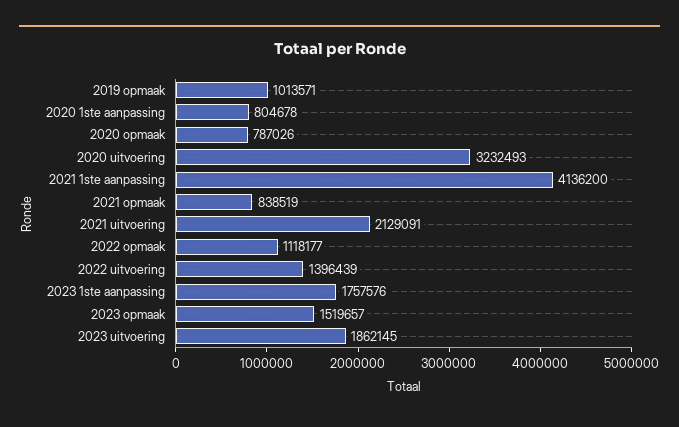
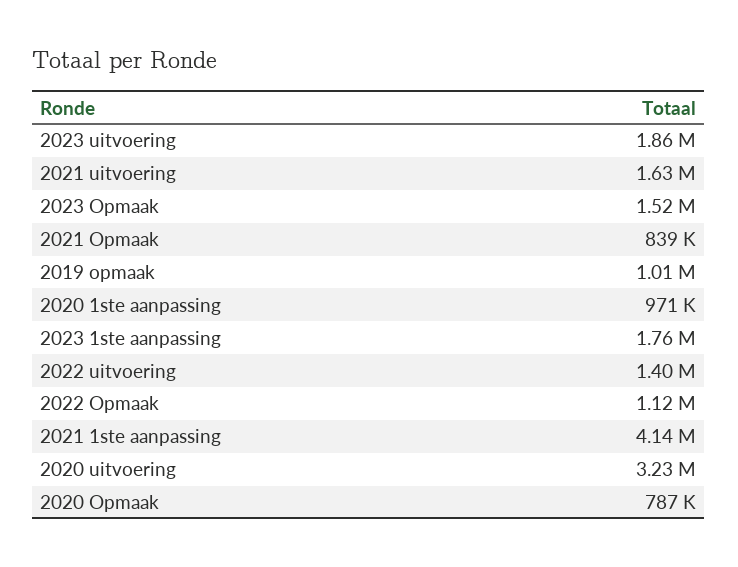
  {
    "2019 opmaak": 1013571,
-   "2020 1ste aanpassing": 804678,
+   "2020 1ste aanpassing": 971000,
    "2020 opmaak": 787026,
    "2020 uitvoering": 3232493,
    "2021 1ste aanpassing": 4136200,
    "2021 opmaak": 838519,
-   "2021 uitvoering": 2129091,
+   "2021 uitvoering": 1630000,
    "2022 opmaak": 1118177,
    "2022 uitvoering": 1396439,
    "2023 1ste aanpassing": 1757576,
    "2023 opmaak": 1519657,
    "2023 uitvoering": 1862145
  }

